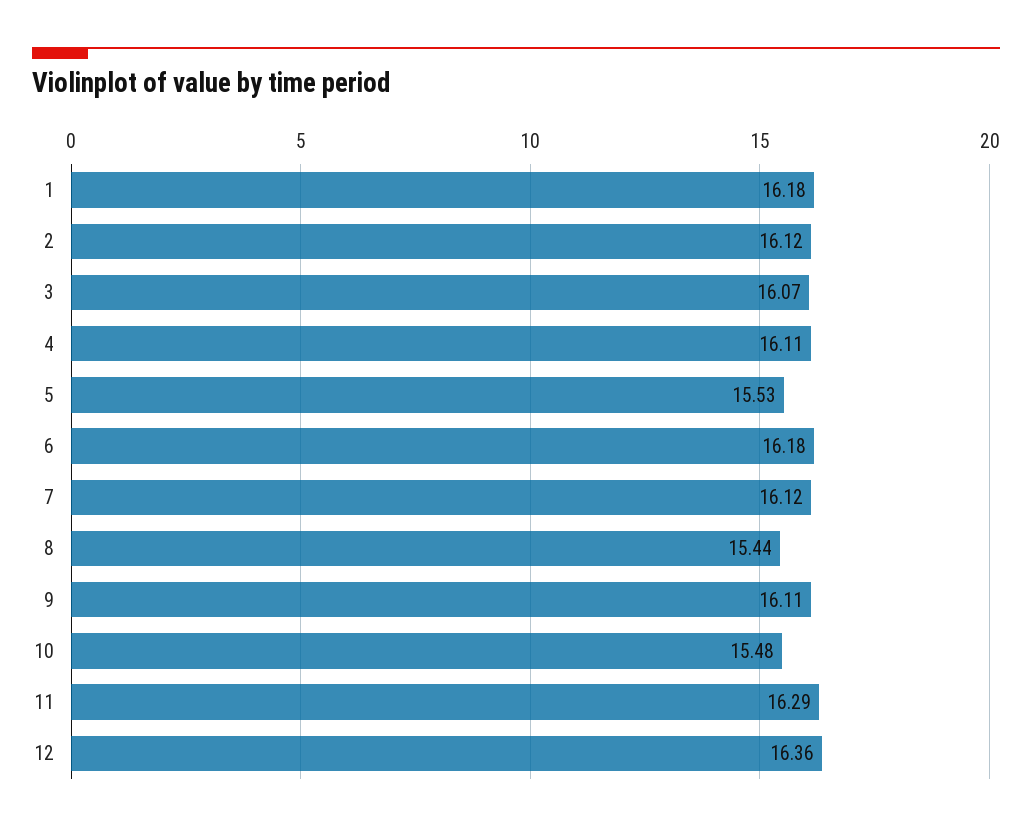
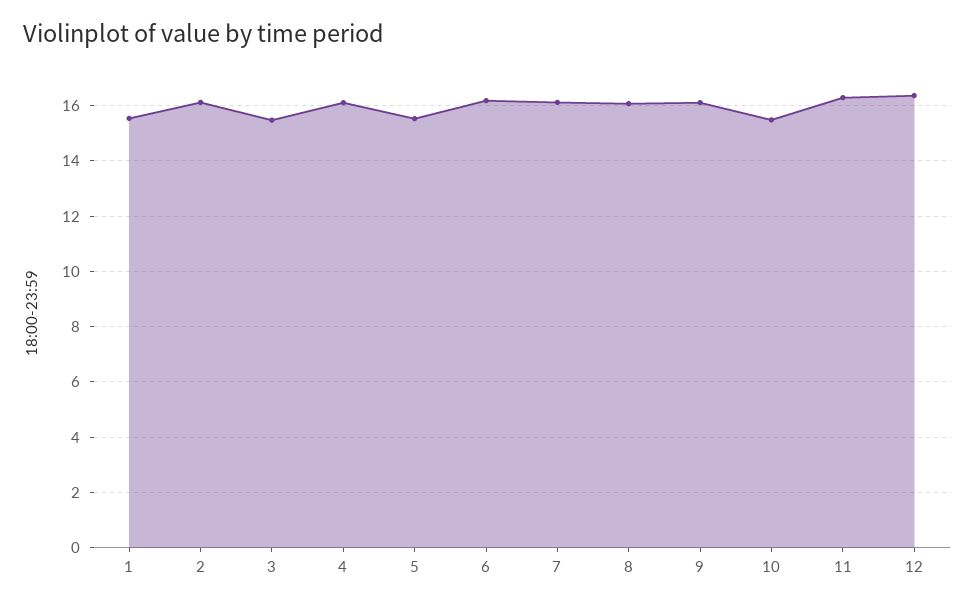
  {
-   "1": 16.18,
+   "1": 15.5,
    "2": 16.12,
-   "3": 16.07,
+   "3": 15.5,
    "4": 16.11,
    "5": 15.53,
    "6": 16.18,
    "7": 16.12,
-   "8": 15.44,
+   "8": 16,
    "9": 16.11,
    "10": 15.48,
    "11": 16.29,
    "12": 16.36
  }

